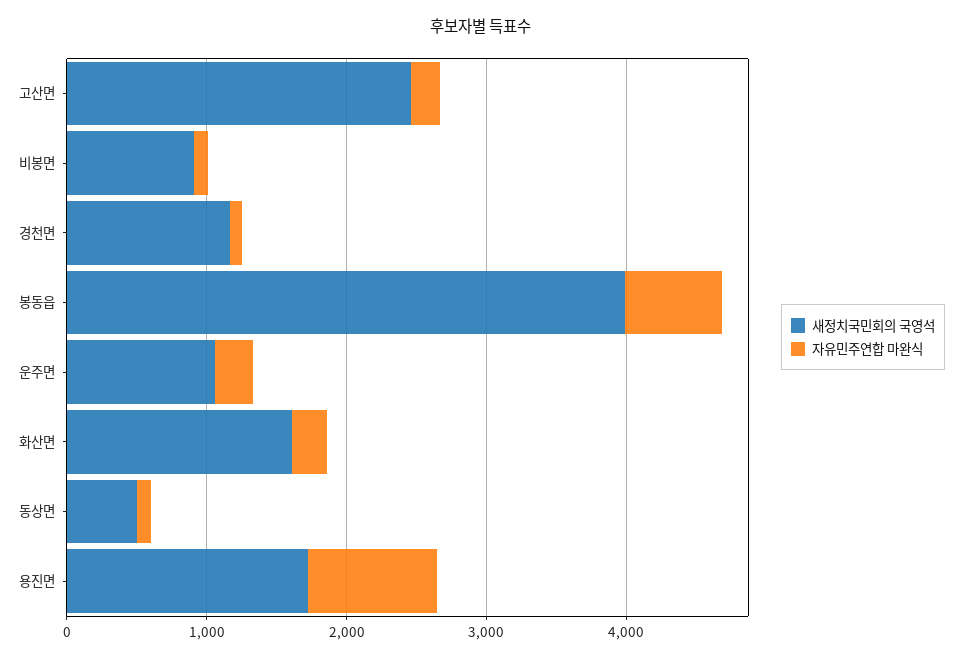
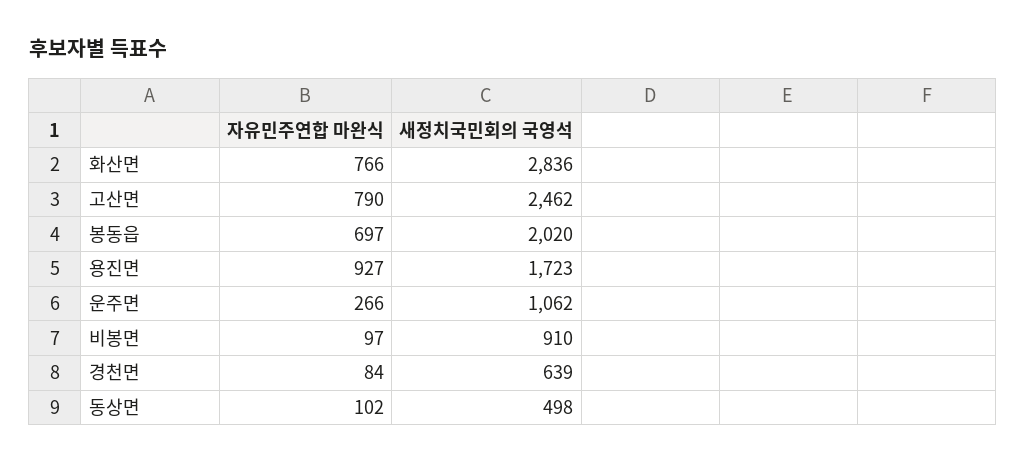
  {
    "새정치국민회의 국영석": {
      "고산면": 2462,
      "비봉면": 910,
-     "경천면": 1200,
+     "경천면": 639,
-     "봉동읍": 4000,
+     "봉동읍": 2020,
      "운주면": 1062,
-     "화산면": 1600,
+     "화산면": 2836,
      "동상면": 498,
      "용진면": 1723
    },
    "자유민주연합 마완식": {
-     "고산면": 200,
+     "고산면": 790,
      "비봉면": 97,
      "경천면": 84,
      "봉동읍": 697,
      "운주면": 266,
-     "화산면": 200,
+     "화산면": 766,
      "동상면": 102,
      "용진면": 927
    }
  }

